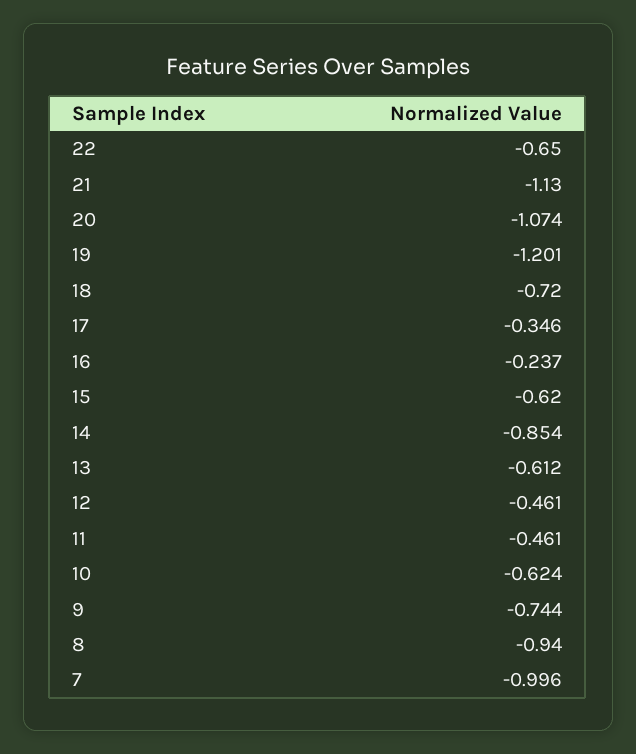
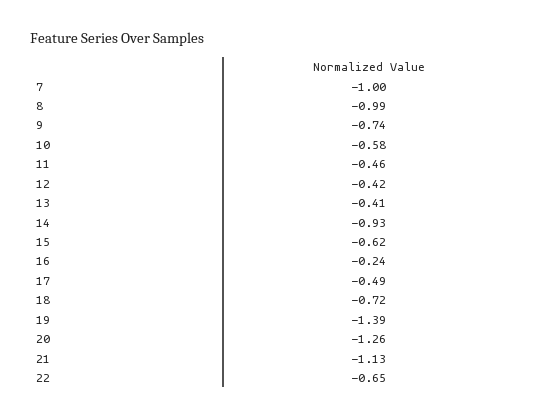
  {
    "22": -0.65,
    "21": -1.13,
-   "20": -1.074,
+   "20": -1.26,
-   "19": -1.201,
+   "19": -1.39,
    "18": -0.72,
-   "17": -0.346,
+   "17": -0.49,
    "16": -0.237,
    "15": -0.62,
-   "14": -0.854,
+   "14": -0.93,
-   "13": -0.612,
+   "13": -0.41,
-   "12": -0.461,
+   "12": -0.42,
    "11": -0.461,
-   "10": -0.624,
+   "10": -0.58,
    "9": -0.744,
-   "8": -0.94,
+   "8": -0.99,
    "7": -0.996
  }

